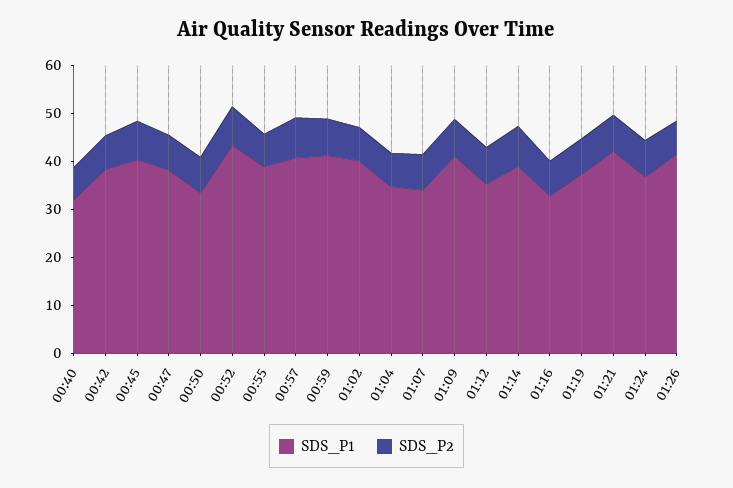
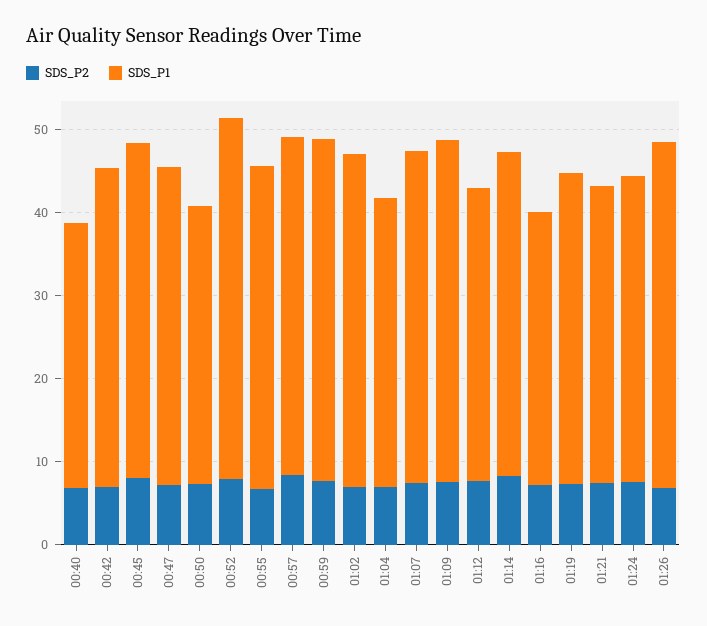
  {
    "SDS_P1": {
      "00:40": 32,
      "00:42": 38,
      "00:45": 40,
      "00:47": 38,
      "00:50": 34,
      "00:52": 44,
      "00:55": 38,
      "00:57": 40,
      "00:59": 42,
      "01:02": 40,
      "01:04": 34,
-     "01:07": 34,
+     "01:07": 40,
      "01:09": 42,
      "01:12": 36,
      "01:14": 40,
      "01:16": 32,
      "01:19": 38,
-     "01:21": 42,
+     "01:21": 36,
      "01:24": 36,
      "01:26": 42
    },
    "SDS_P2": {
      "00:40": 6,
      "00:42": 6,
      "00:45": 8,
      "00:47": 8,
      "00:50": 8,
      "00:52": 8,
      "00:55": 6,
      "00:57": 8,
      "00:59": 8,
      "01:02": 6,
      "01:04": 6,
      "01:07": 8,
      "01:09": 8,
      "01:12": 8,
      "01:14": 8,
      "01:16": 8,
      "01:19": 8,
      "01:21": 8,
      "01:24": 8,
      "01:26": 6
    }
  }

